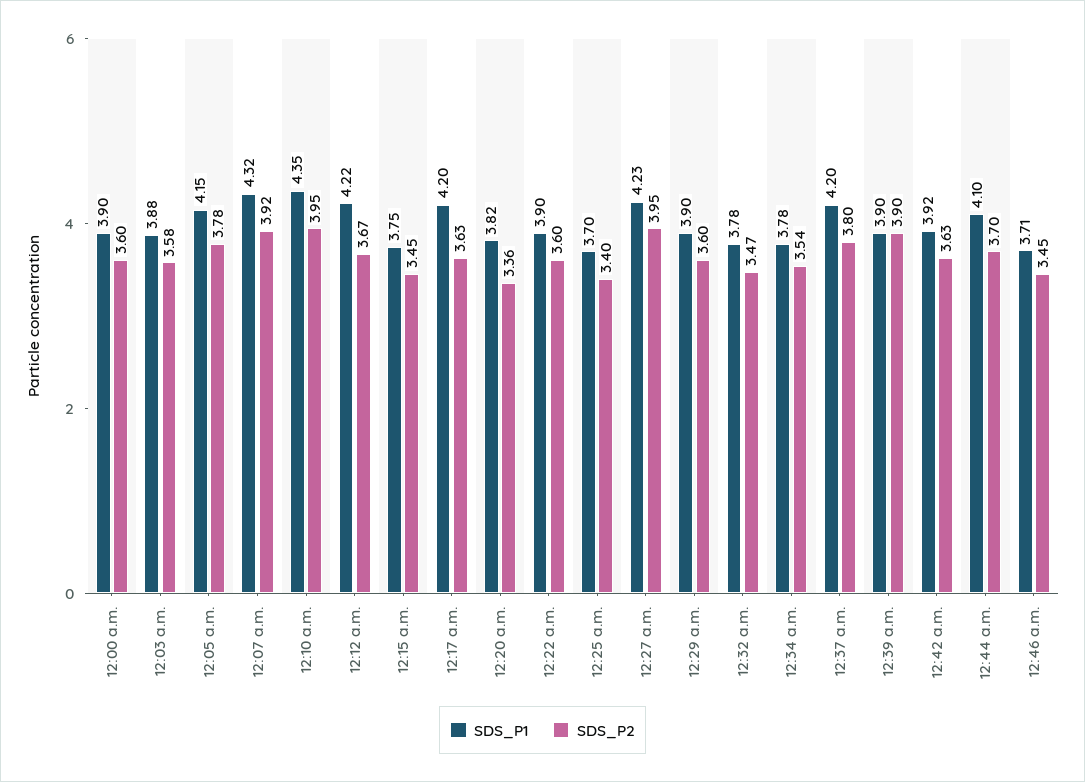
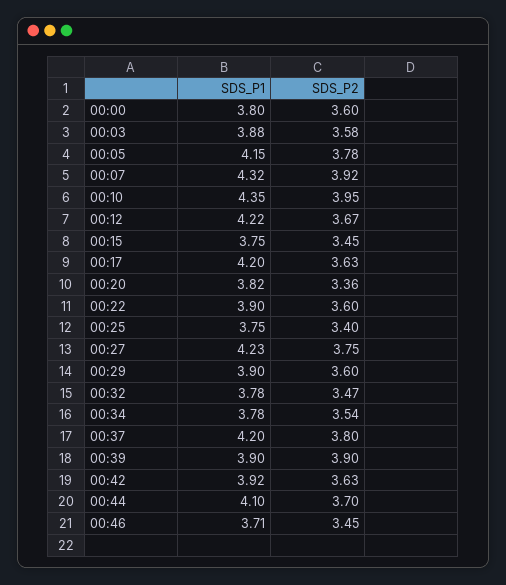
  {
    "SDS_P1": {
-     "12:00 a.m.": 3.9,
+     "12:00 a.m.": 3.8,
      "12:03 a.m.": 3.88,
      "12:05 a.m.": 4.15,
      "12:07 a.m.": 4.32,
      "12:10 a.m.": 4.35,
      "12:12 a.m.": 4.22,
      "12:15 a.m.": 3.75,
      "12:17 a.m.": 4.2,
      "12:20 a.m.": 3.82,
      "12:22 a.m.": 3.9,
-     "12:25 a.m.": 3.7,
+     "12:25 a.m.": 3.75,
      "12:27 a.m.": 4.23,
      "12:29 a.m.": 3.9,
      "12:32 a.m.": 3.78,
      "12:34 a.m.": 3.78,
      "12:37 a.m.": 4.2,
      "12:39 a.m.": 3.9,
      "12:42 a.m.": 3.92,
      "12:44 a.m.": 4.1,
      "12:46 a.m.": 3.71
    },
    "SDS_P2": {
      "12:00 a.m.": 3.6,
      "12:03 a.m.": 3.58,
      "12:05 a.m.": 3.78,
      "12:07 a.m.": 3.92,
      "12:10 a.m.": 3.95,
      "12:12 a.m.": 3.67,
      "12:15 a.m.": 3.45,
      "12:17 a.m.": 3.63,
      "12:20 a.m.": 3.36,
      "12:22 a.m.": 3.6,
      "12:25 a.m.": 3.4,
-     "12:27 a.m.": 3.95,
+     "12:27 a.m.": 3.75,
      "12:29 a.m.": 3.6,
      "12:32 a.m.": 3.47,
      "12:34 a.m.": 3.54,
      "12:37 a.m.": 3.8,
      "12:39 a.m.": 3.9,
      "12:42 a.m.": 3.63,
      "12:44 a.m.": 3.7,
      "12:46 a.m.": 3.45
    }
  }

